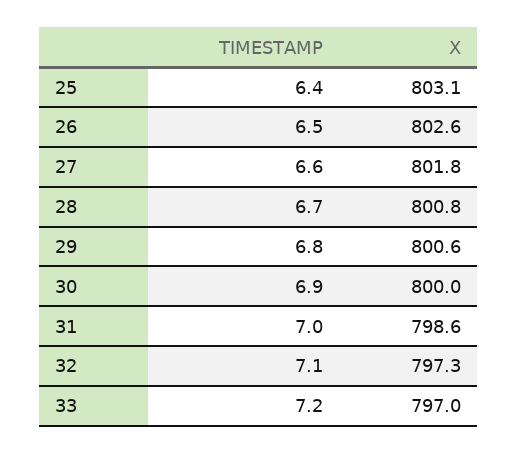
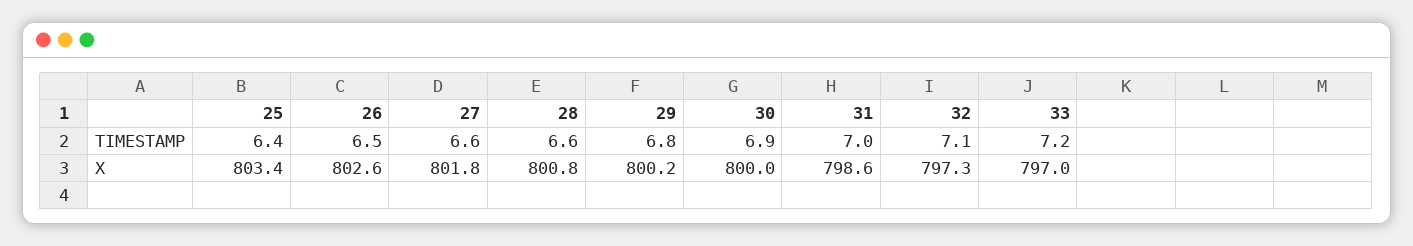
  {
    "TIMESTAMP": {
      "25": 6.4,
      "26": 6.5,
      "27": 6.6,
-     "28": 6.7,
+     "28": 6.6,
      "29": 6.8,
      "30": 6.9,
      "31": 7,
      "32": 7.1,
      "33": 7.2
    },
    "X": {
-     "25": 803.1,
+     "25": 803.4,
      "26": 802.6,
      "27": 801.8,
      "28": 800.8,
-     "29": 800.6,
+     "29": 800.2,
      "30": 800,
      "31": 798.6,
      "32": 797.3,
      "33": 797
    }
  }

